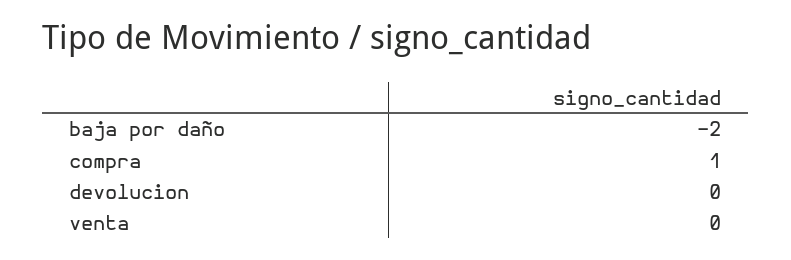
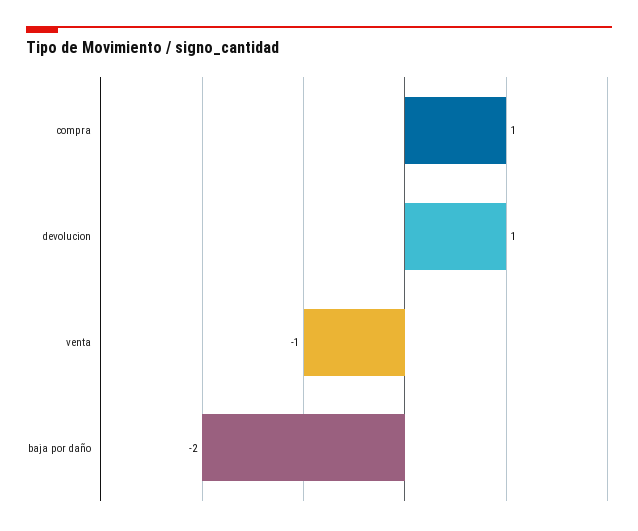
  {
    "baja por daño": -2,
    "compra": 1,
-   "devolucion": 0,
+   "devolucion": 1,
-   "venta": 0
+   "venta": -1
  }

